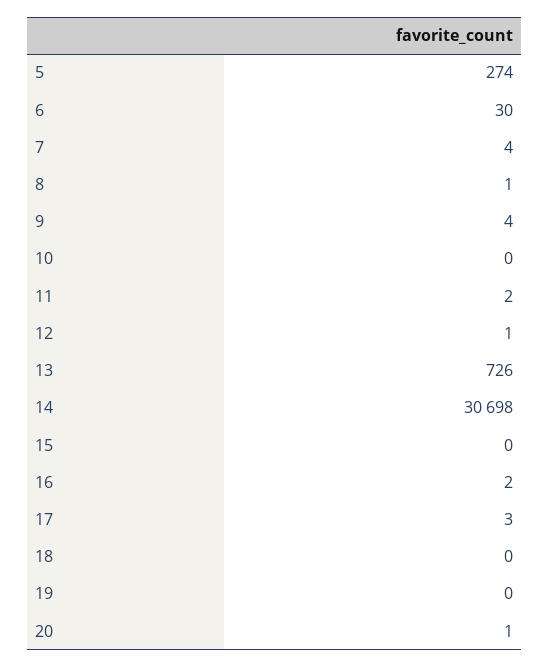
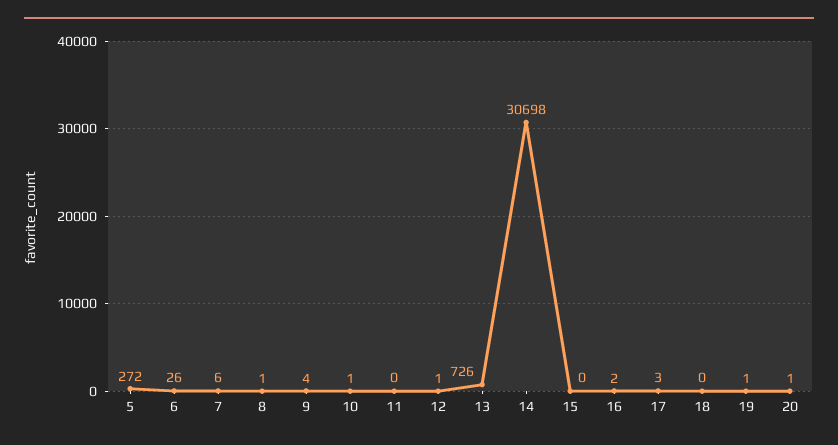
  {
-   "5": 274,
+   "5": 272,
-   "6": 30,
+   "6": 26,
-   "7": 4,
+   "7": 6,
    "8": 1,
    "9": 4,
-   "10": 0,
+   "10": 1,
-   "11": 2,
+   "11": 0,
    "12": 1,
    "13": 726,
    "14": 30698,
    "15": 0,
    "16": 2,
    "17": 3,
    "18": 0,
-   "19": 0,
+   "19": 1,
    "20": 1
  }

